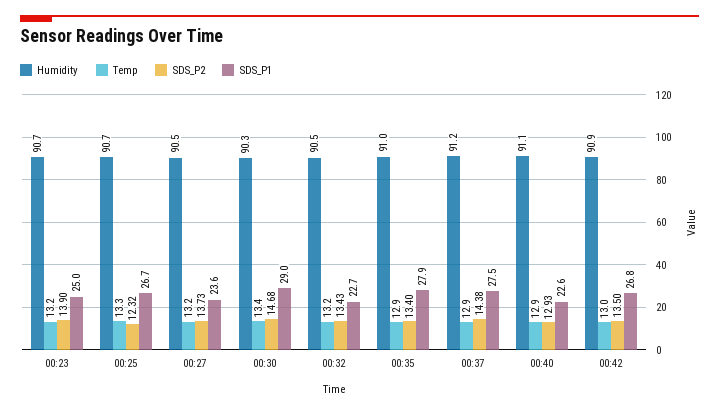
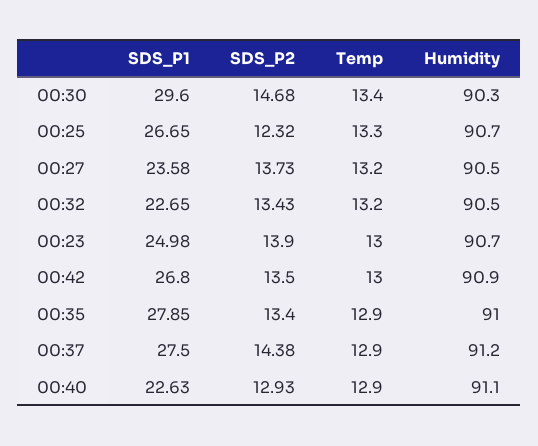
  {
    "Humidity": {
      "00:23": 90.7,
      "00:25": 90.7,
      "00:27": 90.5,
      "00:30": 90.3,
      "00:32": 90.5,
      "00:35": 91,
      "00:37": 91.2,
      "00:40": 91.1,
      "00:42": 90.9
    },
    "Temp": {
-     "00:23": 13.2,
+     "00:23": 13,
      "00:25": 13.3,
      "00:27": 13.2,
      "00:30": 13.4,
      "00:32": 13.2,
      "00:35": 12.9,
      "00:37": 12.9,
      "00:40": 12.9,
      "00:42": 13
    },
    "SDS_P2": {
      "00:23": 13.9,
      "00:25": 12.32,
      "00:27": 13.73,
      "00:30": 14.68,
      "00:32": 13.43,
      "00:35": 13.4,
      "00:37": 14.38,
      "00:40": 12.93,
      "00:42": 13.5
    },
    "SDS_P1": {
      "00:23": 24.98,
      "00:25": 26.65,
      "00:27": 23.58,
-     "00:30": 29,
+     "00:30": 29.6,
      "00:32": 22.65,
      "00:35": 27.85,
      "00:37": 27.5,
      "00:40": 22.63,
      "00:42": 26.8
    }
  }

